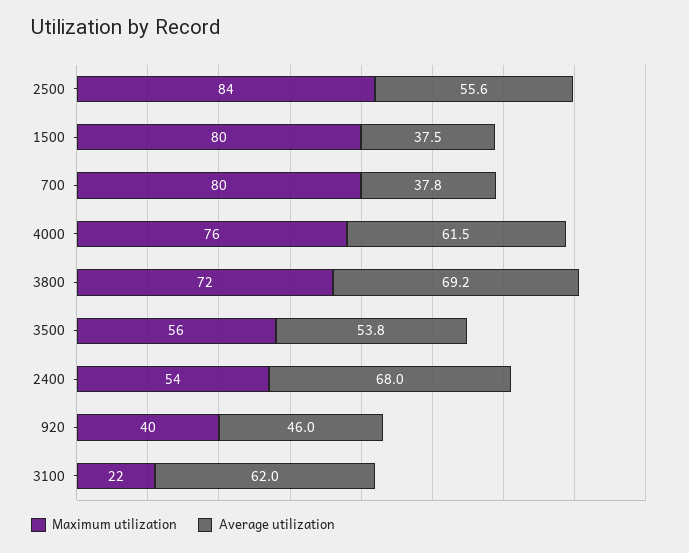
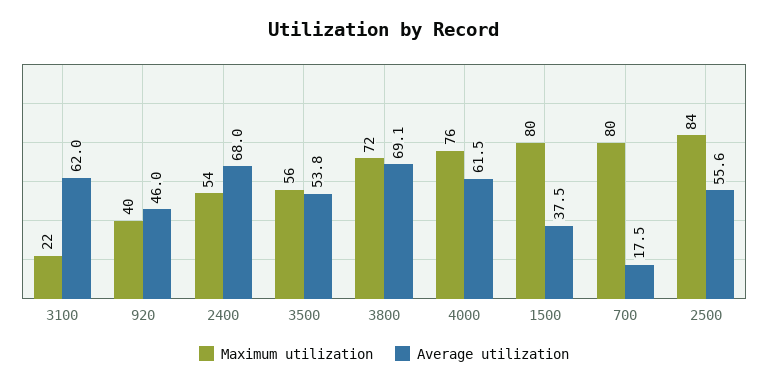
  {
    "Maximum utilization": {
      "2500": 84,
      "1500": 80,
      "700": 80,
      "4000": 76,
      "3800": 72,
      "3500": 56,
      "2400": 54,
      "920": 40,
      "3100": 22
    },
    "Average utilization": {
      "2500": 55.6,
      "1500": 37.5,
-     "700": 37.8,
+     "700": 17.5,
      "4000": 61.5,
-     "3800": 69.2,
+     "3800": 69.1,
      "3500": 53.8,
      "2400": 68,
      "920": 46,
      "3100": 62
    }
  }

